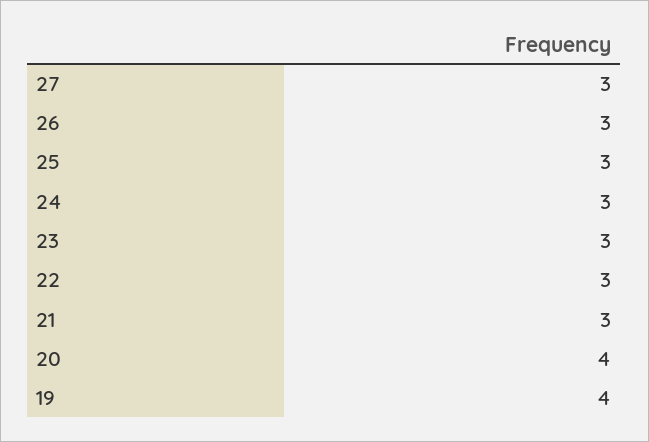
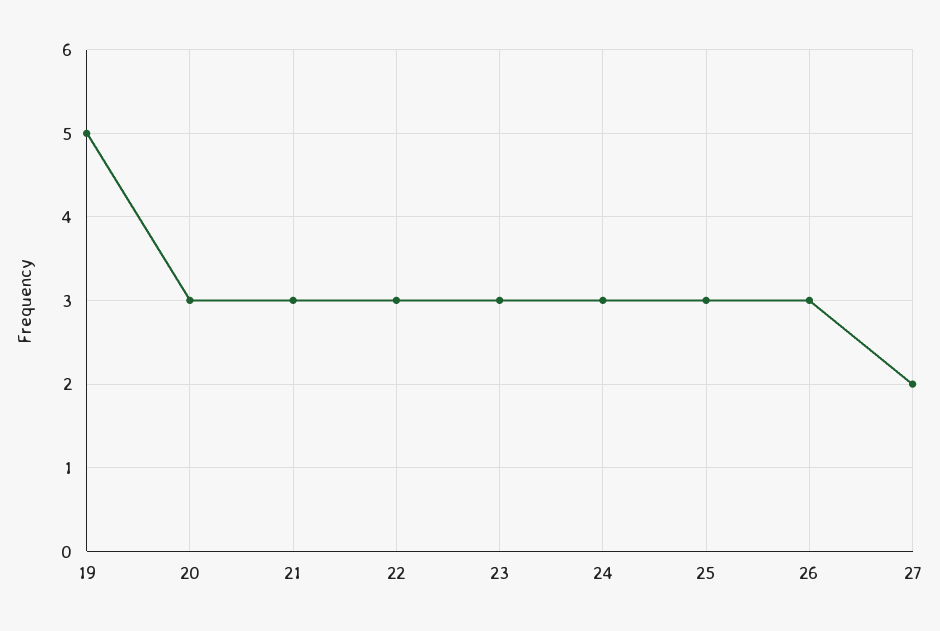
  {
-   "27": 3,
+   "27": 2,
    "26": 3,
    "25": 3,
    "24": 3,
    "23": 3,
    "22": 3,
    "21": 3,
-   "20": 4,
+   "20": 3,
-   "19": 4
+   "19": 5
  }

